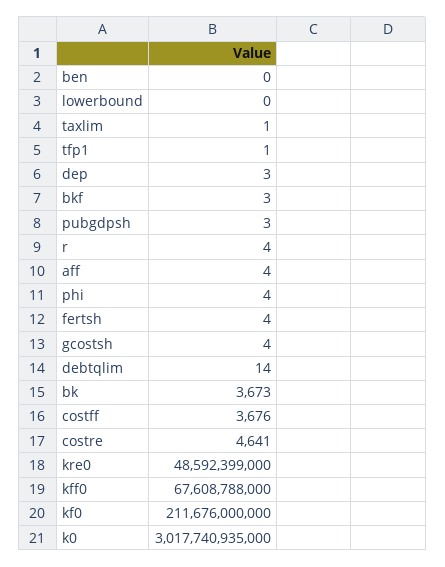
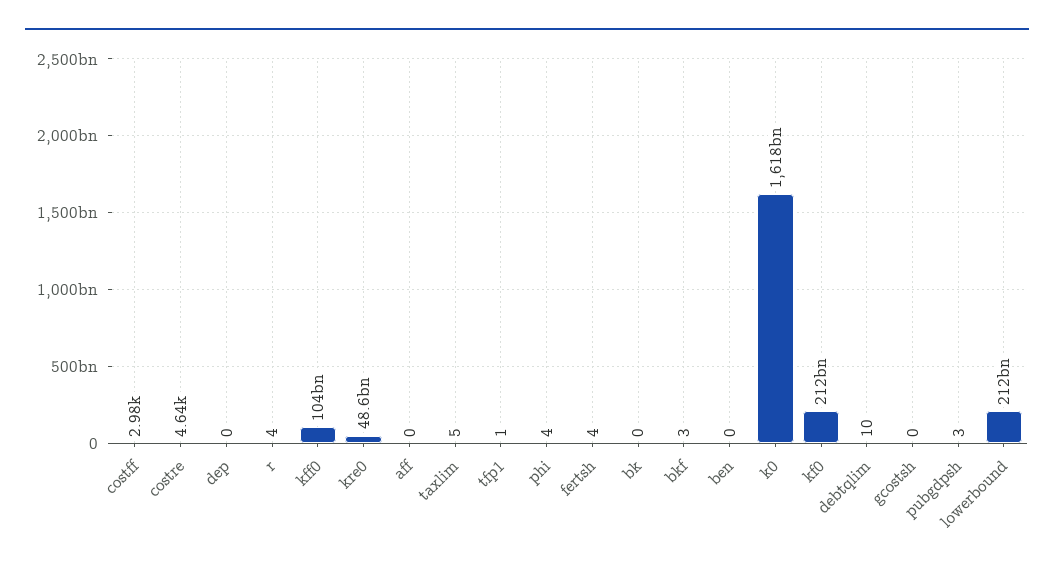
  {
    "ben": 0,
-   "lowerbound": 0,
+   "lowerbound": 212000000000,
-   "taxlim": 1,
+   "taxlim": 5,
    "tfp1": 1,
-   "dep": 3,
+   "dep": 0,
    "bkf": 3,
    "pubgdpsh": 3,
    "r": 4,
-   "aff": 4,
+   "aff": 0,
    "phi": 4,
    "fertsh": 4,
-   "gcostsh": 4,
+   "gcostsh": 0,
-   "debtqlim": 14,
+   "debtqlim": 10,
-   "bk": 3673,
+   "bk": 0,
-   "costff": 3676,
+   "costff": 2980,
    "costre": 4641,
    "kre0": 48592399000,
-   "kff0": 67608788000,
+   "kff0": 104000000000,
    "kf0": 211676000000,
-   "k0": 3017740935000
+   "k0": 1618000000000
  }

